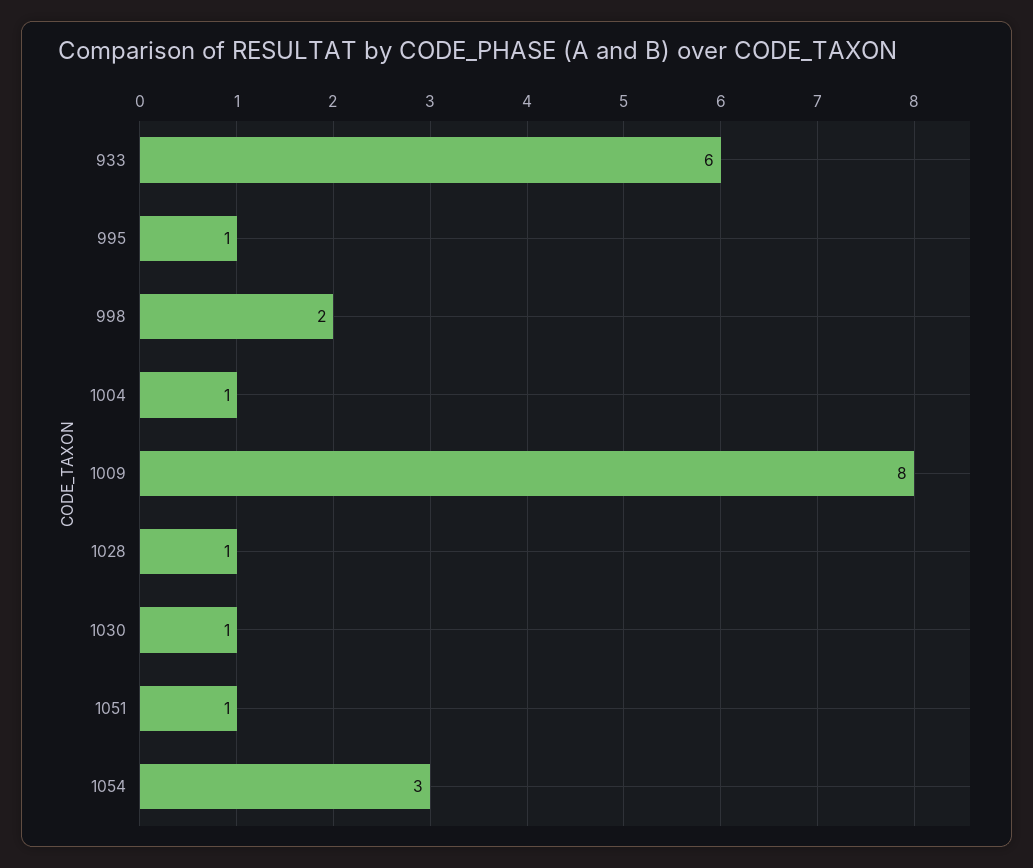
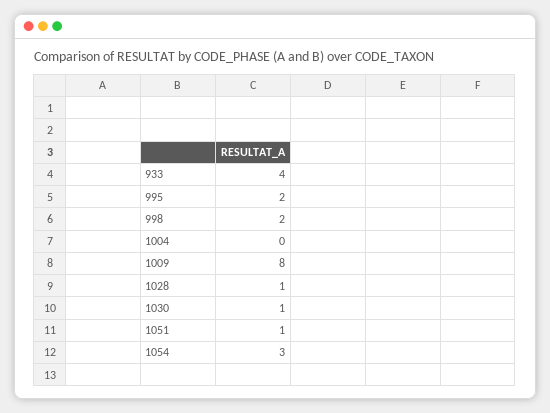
  {
-   "933": 6,
+   "933": 4,
-   "995": 1,
+   "995": 2,
    "998": 2,
-   "1004": 1,
+   "1004": 0,
    "1009": 8,
    "1028": 1,
    "1030": 1,
    "1051": 1,
    "1054": 3
  }

